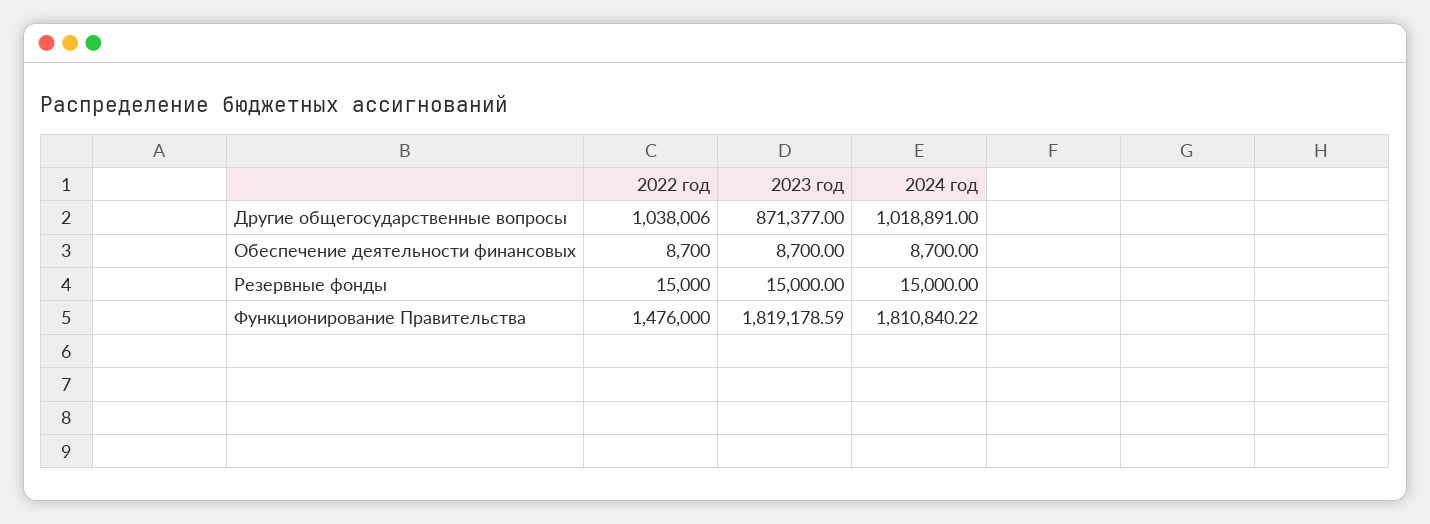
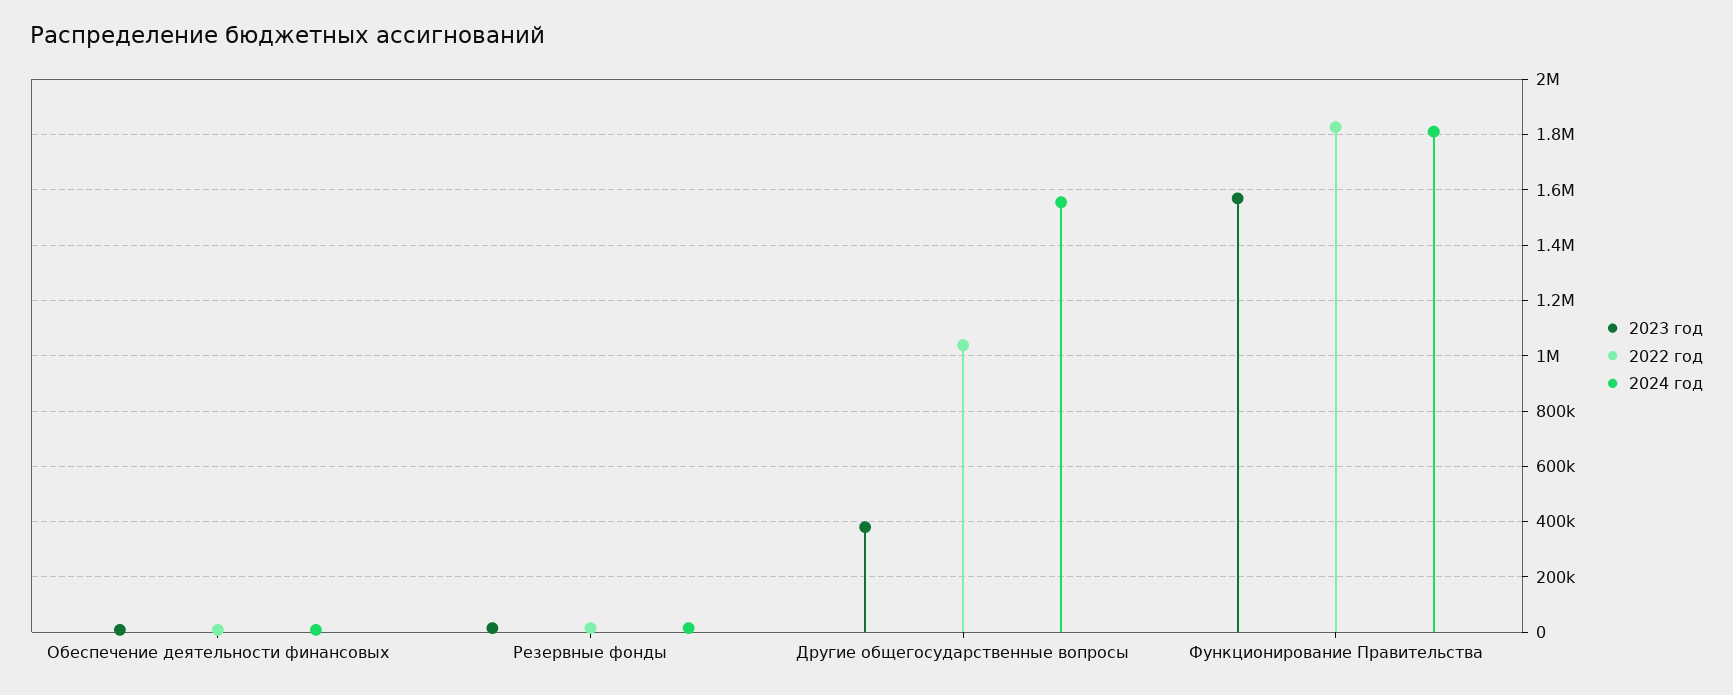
  {
    "2022 год": {
      "Другие общегосударственные вопросы": 1038006,
      "Обеспечение деятельности финансовых": 8700,
      "Резервные фонды": 15000,
-     "Функционирование Правительства": 1476000
+     "Функционирование Правительства": 1825000
    },
    "2023 год": {
-     "Другие общегосударственные вопросы": 871377,
+     "Другие общегосударственные вопросы": 375000,
      "Обеспечение деятельности финансовых": 8700,
      "Резервные фонды": 15000,
-     "Функционирование Правительства": 1819178.59
+     "Функционирование Правительства": 1575000
    },
    "2024 год": {
-     "Другие общегосударственные вопросы": 1018891,
+     "Другие общегосударственные вопросы": 1550000,
      "Обеспечение деятельности финансовых": 8700,
      "Резервные фонды": 15000,
      "Функционирование Правительства": 1810840.22
    }
  }

